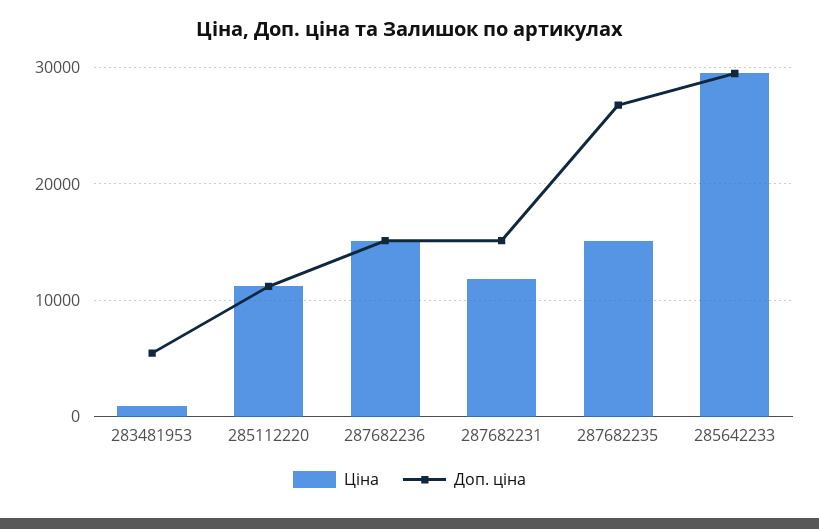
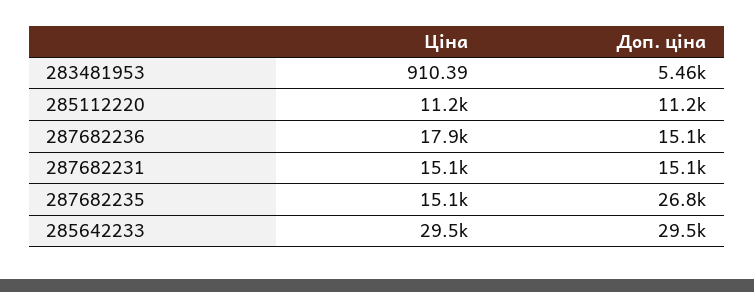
  {
    "Ціна": {
      "283481953": 910.39,
      "285112220": 11200,
-     "287682236": 15000,
+     "287682236": 17900,
-     "287682231": 12000,
+     "287682231": 15100,
      "287682235": 15100,
      "285642233": 29500
    },
    "Доп. ціна": {
      "283481953": 5460,
      "285112220": 11200,
      "287682236": 15100,
      "287682231": 15100,
      "287682235": 26800,
      "285642233": 29500
    }
  }

